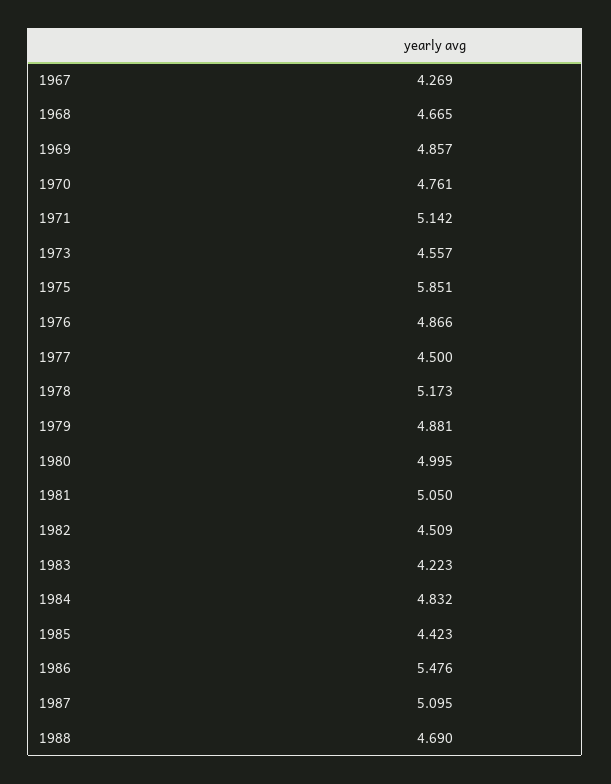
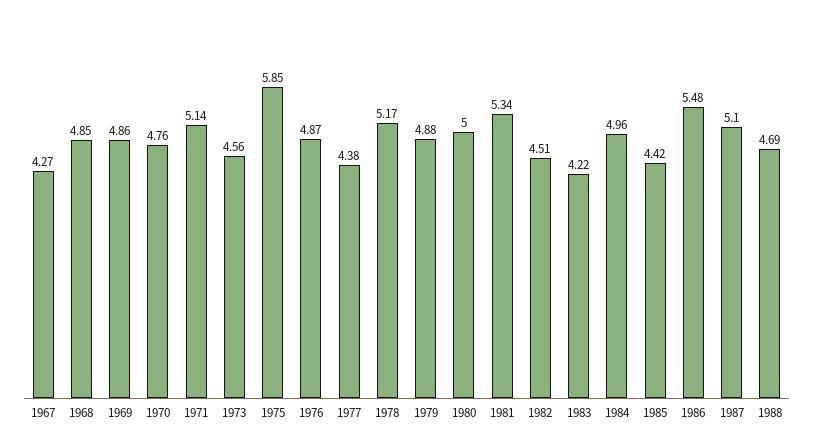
  {
    "1967": 4.269,
-   "1968": 4.665,
+   "1968": 4.85,
    "1969": 4.857,
    "1970": 4.761,
    "1971": 5.142,
    "1973": 4.557,
    "1975": 5.851,
    "1976": 4.866,
-   "1977": 4.5,
+   "1977": 4.38,
    "1978": 5.173,
    "1979": 4.881,
    "1980": 4.995,
-   "1981": 5.05,
+   "1981": 5.34,
    "1982": 4.509,
    "1983": 4.223,
-   "1984": 4.832,
+   "1984": 4.96,
    "1985": 4.423,
    "1986": 5.476,
    "1987": 5.095,
    "1988": 4.69
  }

